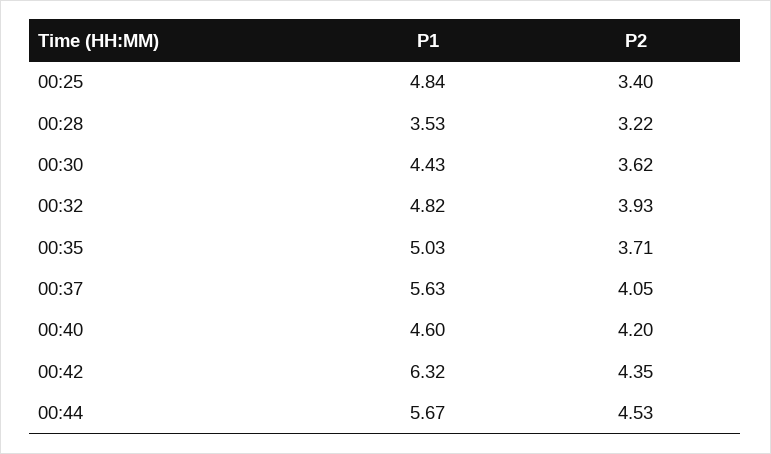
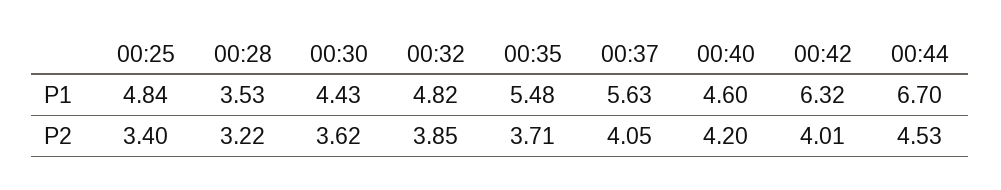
  {
    "P1": {
      "00:25": 4.84,
      "00:28": 3.53,
      "00:30": 4.43,
      "00:32": 4.82,
-     "00:35": 5.03,
+     "00:35": 5.48,
      "00:37": 5.63,
      "00:40": 4.6,
      "00:42": 6.32,
-     "00:44": 5.67
+     "00:44": 6.7
    },
    "P2": {
      "00:25": 3.4,
      "00:28": 3.22,
      "00:30": 3.62,
-     "00:32": 3.93,
+     "00:32": 3.85,
      "00:35": 3.71,
      "00:37": 4.05,
      "00:40": 4.2,
-     "00:42": 4.35,
+     "00:42": 4.01,
      "00:44": 4.53
    }
  }

